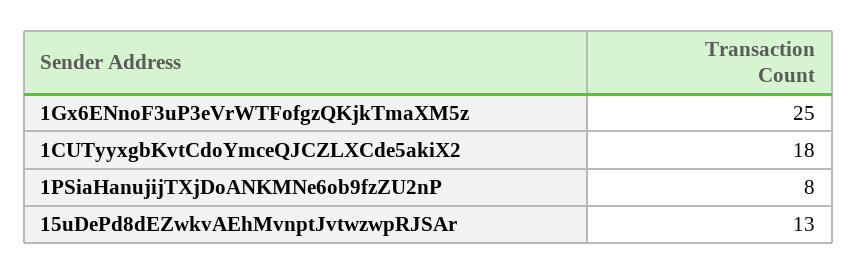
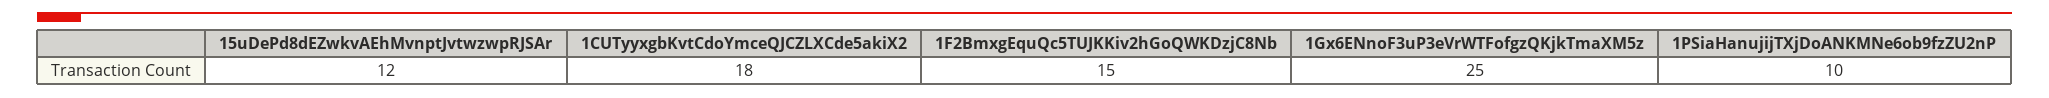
  {
    "1Gx6ENnoF3uP3eVrWTFofgzQKjkTmaXM5z": 25,
    "1CUTyyxgbKvtCdoYmceQJCZLXCde5akiX2": 18,
-   "1PSiaHanujijTXjDoANKMNe6ob9fzZU2nP": 8,
+   "1PSiaHanujijTXjDoANKMNe6ob9fzZU2nP": 10,
-   "15uDePd8dEZwkvAEhMvnptJvtwzwpRJSAr": 13
+   "15uDePd8dEZwkvAEhMvnptJvtwzwpRJSAr": 12,
+   "1F2BmxgEquQc5TUJKKiv2hGoQWKDzjC8Nb": 15
  }

